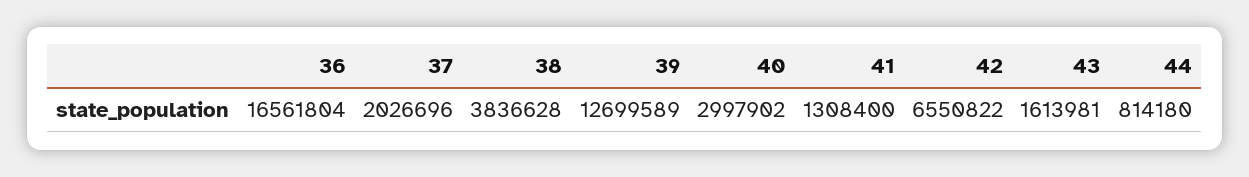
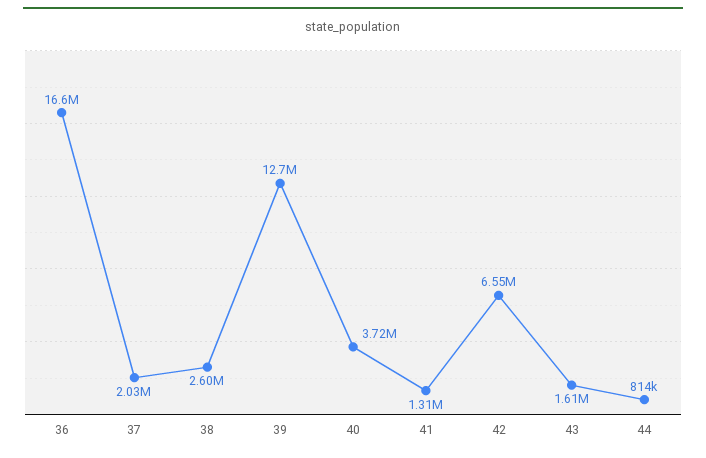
  {
    "36": 16561804,
    "37": 2026696,
-   "38": 3836628,
+   "38": 2600000,
    "39": 12699589,
-   "40": 2997902,
+   "40": 3720000,
    "41": 1308400,
    "42": 6550822,
    "43": 1613981,
    "44": 814180
  }

